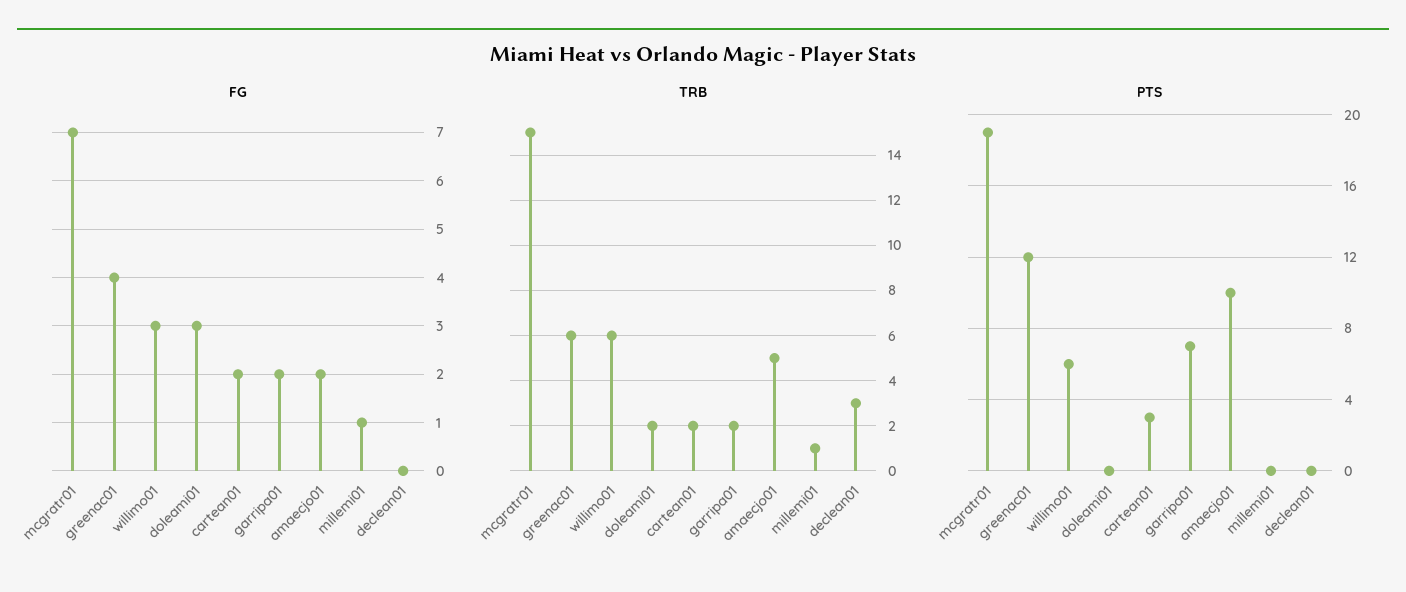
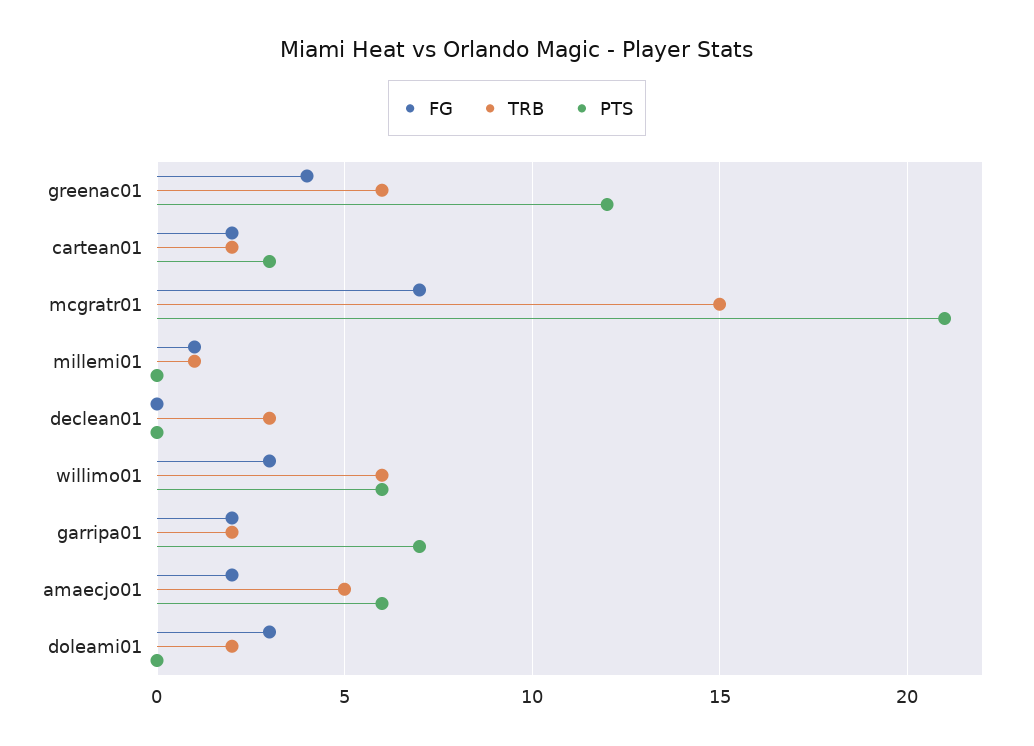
  {
    "FG": {
      "mcgratr01": 7,
      "greenac01": 4,
      "willimo01": 3,
      "doleami01": 3,
      "cartean01": 2,
      "garripa01": 2,
      "amaecjo01": 2,
      "millemi01": 1,
      "declean01": 0
    },
    "TRB": {
      "mcgratr01": 15,
      "greenac01": 6,
      "willimo01": 6,
      "doleami01": 2,
      "cartean01": 2,
      "garripa01": 2,
      "amaecjo01": 5,
      "millemi01": 1,
      "declean01": 3
    },
    "PTS": {
-     "mcgratr01": 19,
+     "mcgratr01": 21,
      "greenac01": 12,
      "willimo01": 6,
      "doleami01": 0,
      "cartean01": 3,
      "garripa01": 7,
-     "amaecjo01": 10,
+     "amaecjo01": 6,
      "millemi01": 0,
      "declean01": 0
    }
  }

